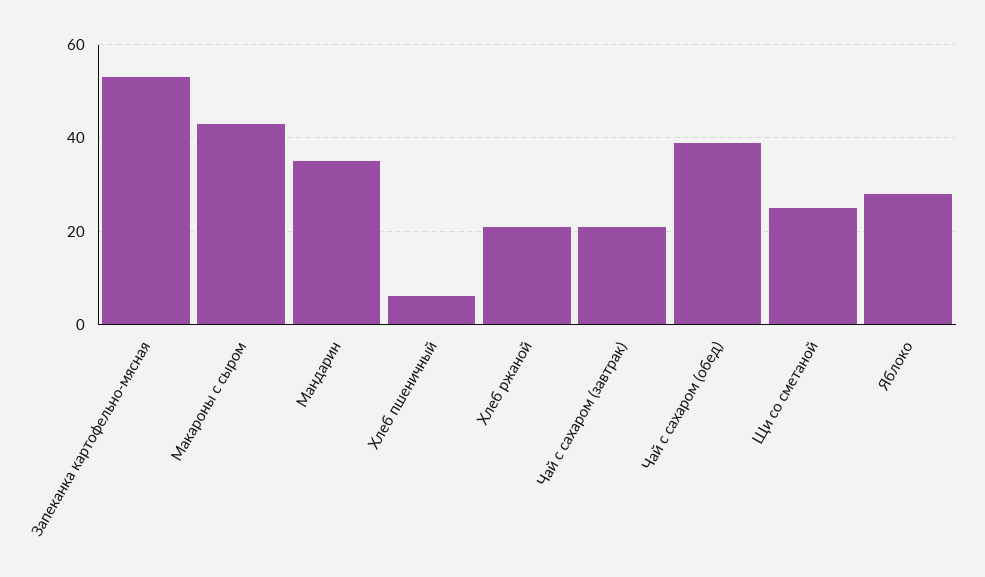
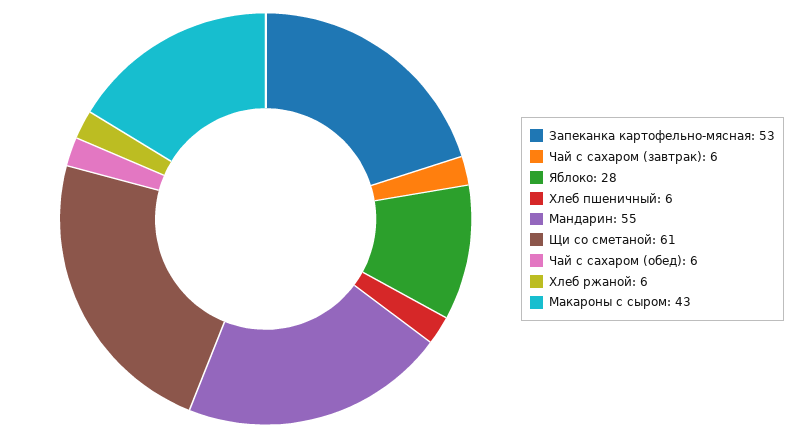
  {
    "Запеканка картофельно-мясная": 53,
    "Макароны с сыром": 43,
-   "Мандарин": 35,
+   "Мандарин": 55,
    "Хлеб пшеничный": 6,
-   "Хлеб ржаной": 20,
+   "Хлеб ржаной": 6,
-   "Чай с сахаром (завтрак)": 20,
+   "Чай с сахаром (завтрак)": 6,
-   "Чай с сахаром (обед)": 40,
+   "Чай с сахаром (обед)": 6,
-   "Щи со сметаной": 25,
+   "Щи со сметаной": 61,
    "Яблоко": 28
  }

